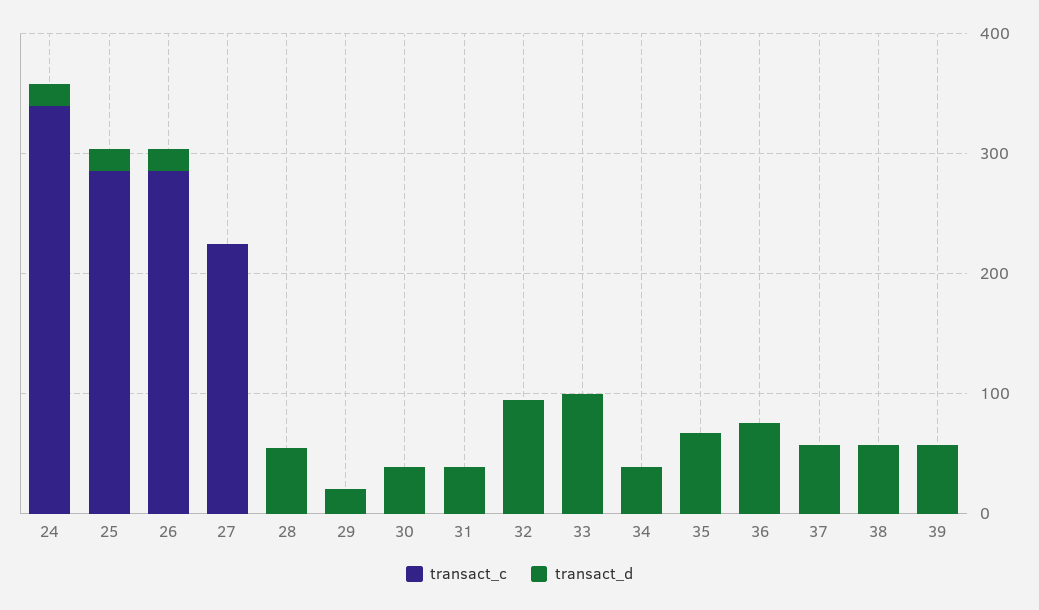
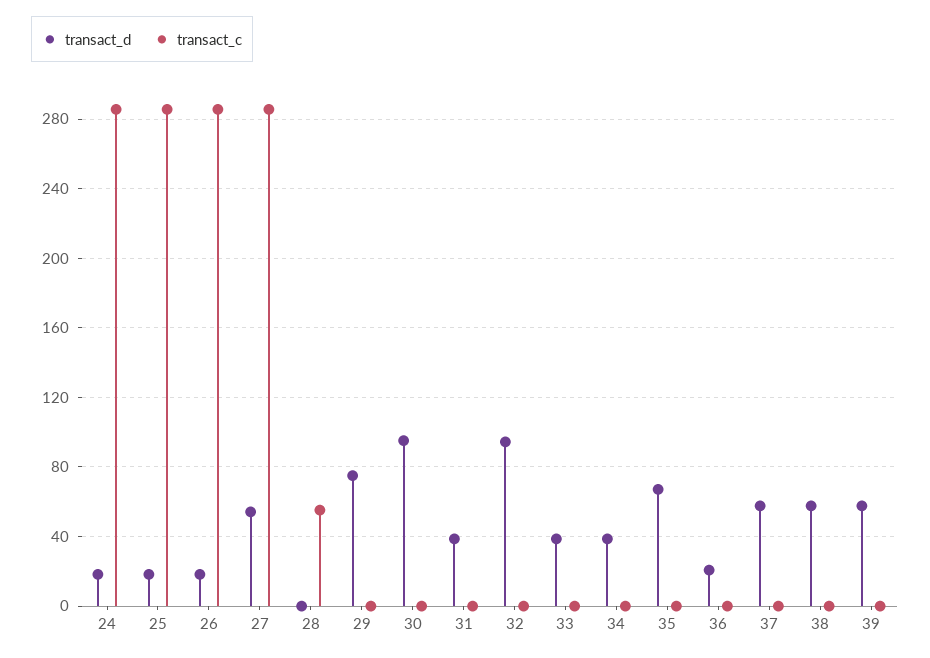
  {
    "transact_c": {
-     "24": 340,
+     "24": 285,
      "25": 285,
      "26": 285,
-     "27": 220,
+     "27": 285,
-     "28": 0,
+     "28": 55,
      "29": 0,
      "30": 0,
      "31": 0,
      "32": 0,
      "33": 0,
      "34": 0,
      "35": 0,
      "36": 0,
      "37": 0,
      "38": 0,
      "39": 0
    },
    "transact_d": {
      "24": 20,
      "25": 20,
      "26": 20,
-     "27": 0,
+     "27": 55,
-     "28": 60,
+     "28": 0,
-     "29": 20,
+     "29": 75,
-     "30": 40,
+     "30": 95,
      "31": 40,
      "32": 95,
-     "33": 100,
+     "33": 40,
      "34": 40,
      "35": 65,
-     "36": 80,
+     "36": 20,
      "37": 60,
      "38": 60,
      "39": 60
    }
  }

